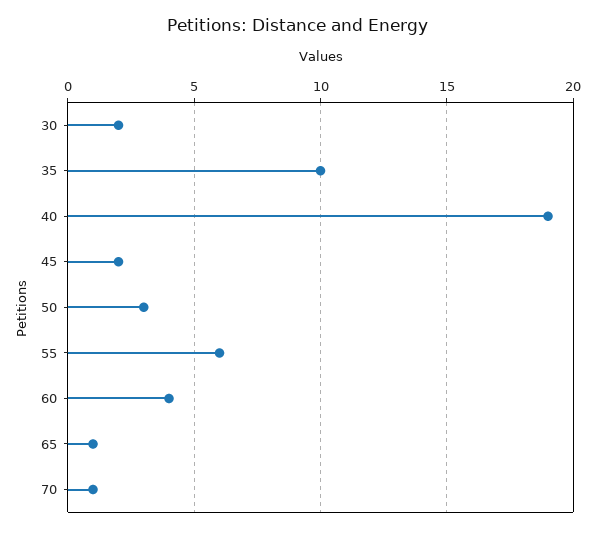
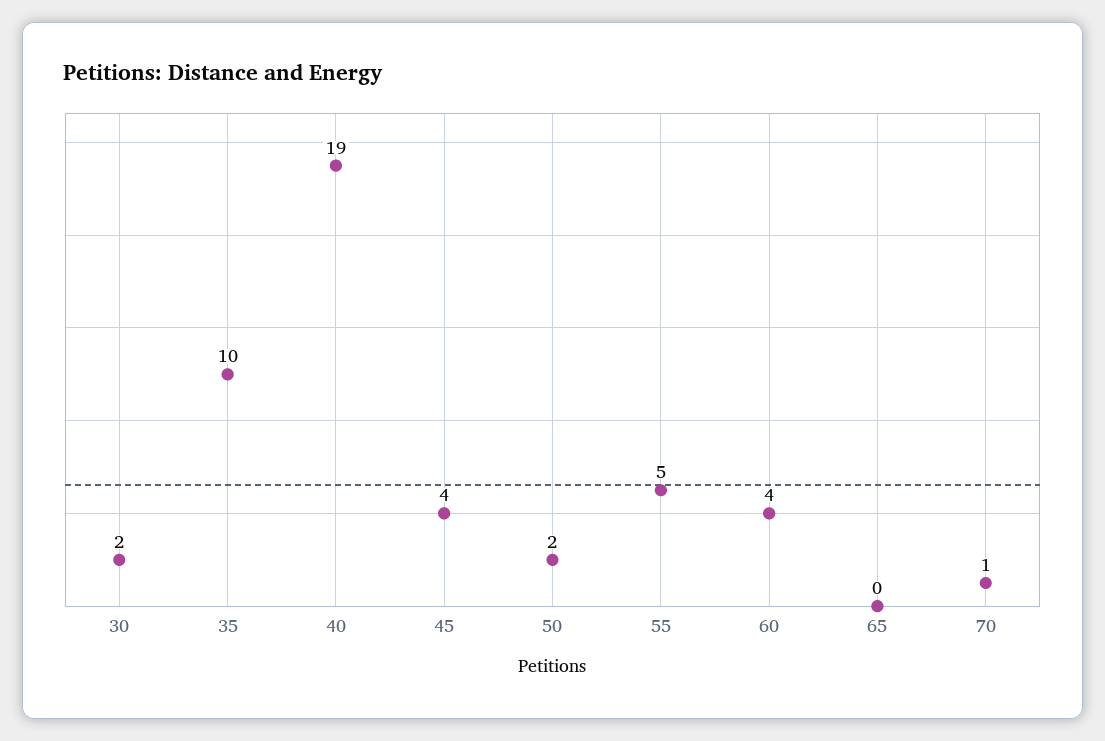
  {
    "30": 2,
    "35": 10,
    "40": 19,
-   "45": 2,
+   "45": 4,
-   "50": 3,
+   "50": 2,
-   "55": 6,
+   "55": 5,
    "60": 4,
-   "65": 1,
+   "65": 0,
    "70": 1
  }

